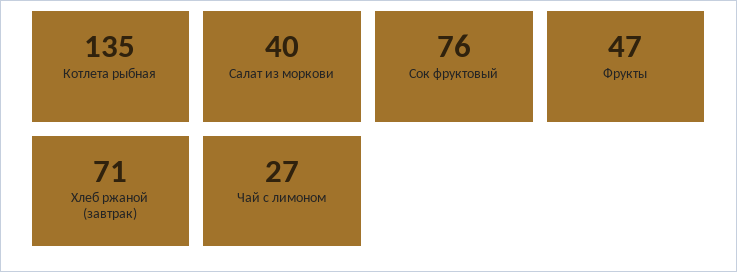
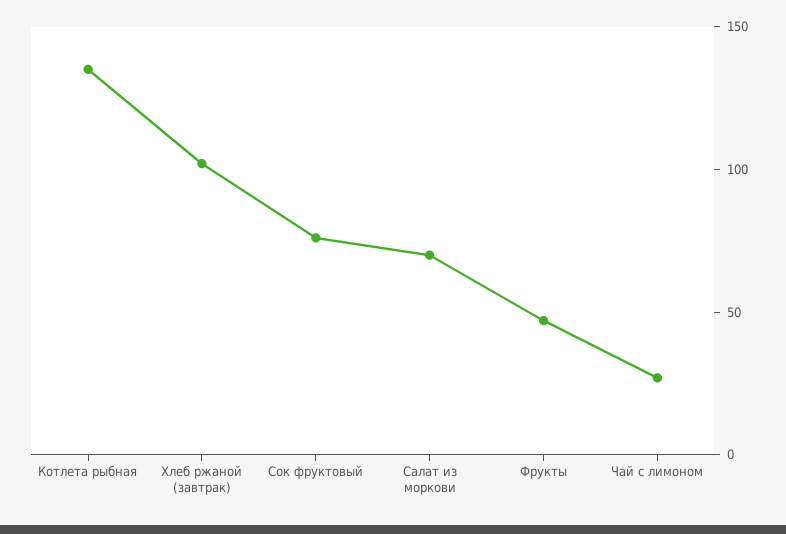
  {
    "Котлета рыбная": 135,
-   "Салат из моркови": 40,
+   "Салат из моркови": 70,
    "Сок фруктовый": 76,
    "Фрукты": 47,
-   "Хлеб ржаной (завтрак)": 71,
+   "Хлеб ржаной (завтрак)": 100,
    "Чай с лимоном": 27
  }

